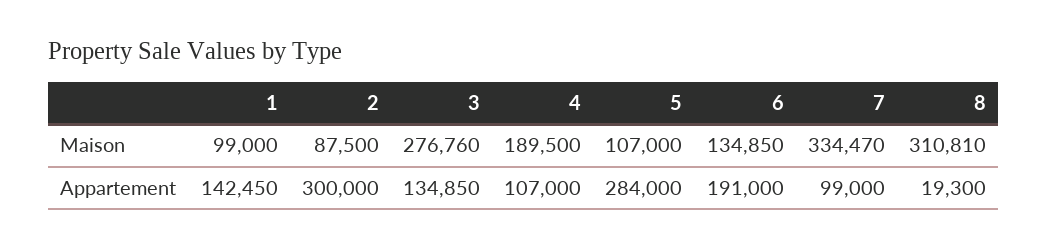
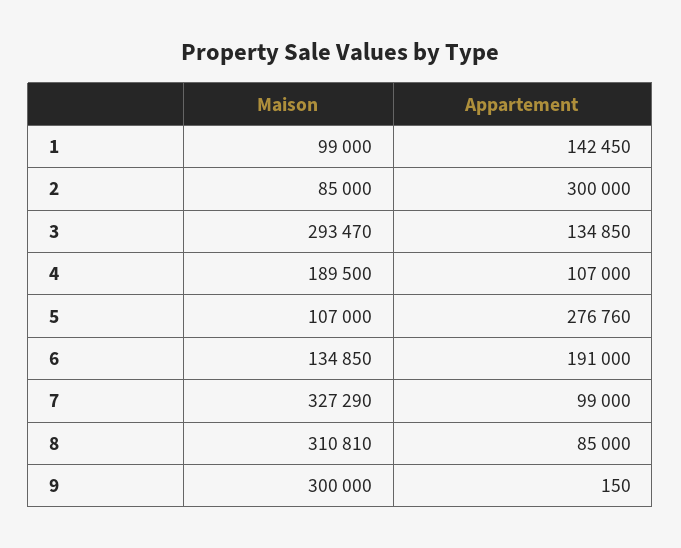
  {
    "1": {
      "Maison": 99000,
      "Appartement": 142450
    },
    "2": {
-     "Maison": 87500,
+     "Maison": 85000,
      "Appartement": 300000
    },
    "3": {
-     "Maison": 276760,
+     "Maison": 293470,
      "Appartement": 134850
    },
    "4": {
      "Maison": 189500,
      "Appartement": 107000
    },
    "5": {
      "Maison": 107000,
-     "Appartement": 284000
+     "Appartement": 276760
    },
    "6": {
      "Maison": 134850,
      "Appartement": 191000
    },
    "7": {
-     "Maison": 334470,
+     "Maison": 327290,
      "Appartement": 99000
    },
    "8": {
      "Maison": 310810,
-     "Appartement": 19300
+     "Appartement": 85000
-   }
+   },
+   "9": {
+     "Maison": 300000,
+     "Appartement": 150
+   }
  }

